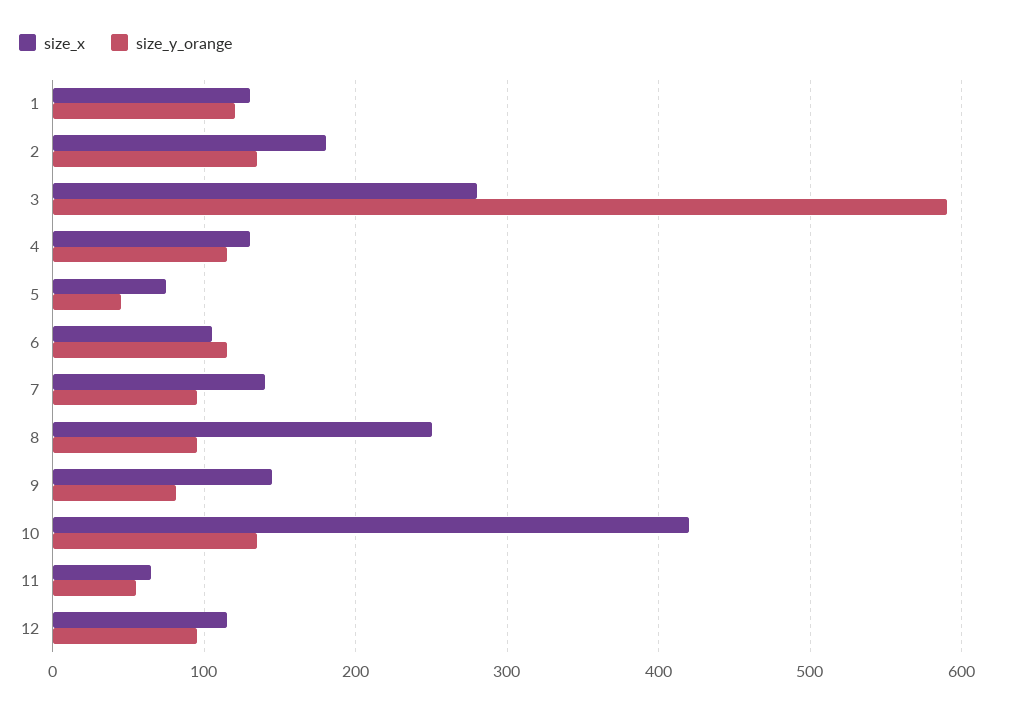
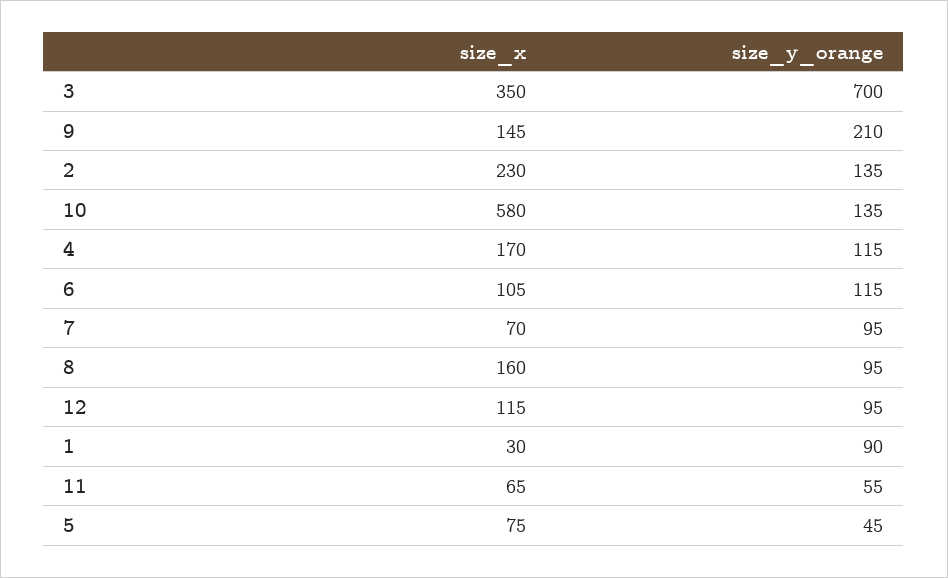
  {
    "size_x": {
-     "1": 130,
+     "1": 30,
-     "2": 180,
+     "2": 230,
-     "3": 280,
+     "3": 350,
-     "4": 130,
+     "4": 170,
      "5": 75,
      "6": 105,
-     "7": 140,
+     "7": 70,
-     "8": 250,
+     "8": 160,
      "9": 145,
-     "10": 420,
+     "10": 580,
      "11": 65,
      "12": 115
    },
    "size_y_orange": {
-     "1": 120,
+     "1": 90,
      "2": 135,
-     "3": 590,
+     "3": 700,
      "4": 115,
      "5": 45,
      "6": 115,
      "7": 95,
      "8": 95,
-     "9": 80,
+     "9": 210,
      "10": 135,
      "11": 55,
      "12": 95
    }
  }

